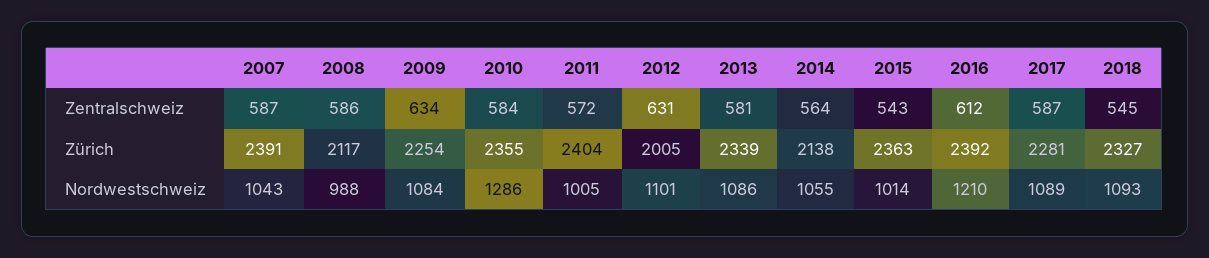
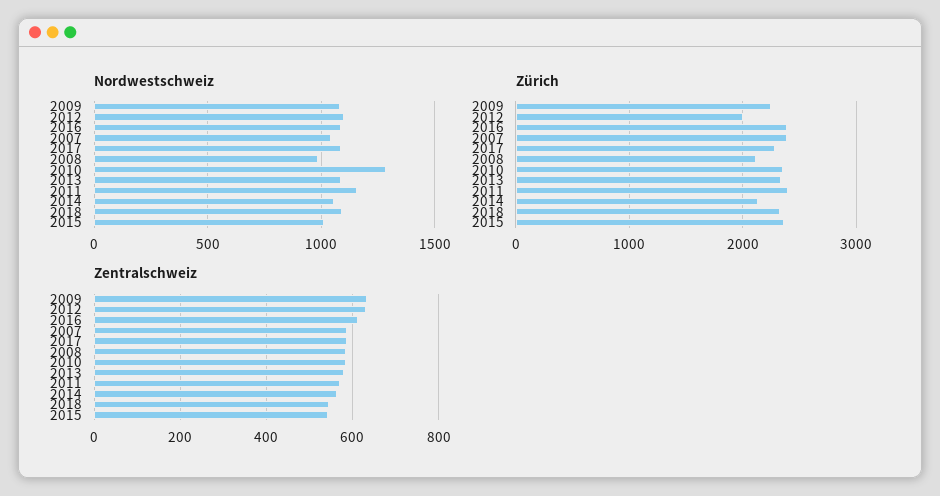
  {
    "Zentralschweiz": {
      "2007": 587,
      "2008": 586,
      "2009": 634,
      "2010": 584,
      "2011": 572,
      "2012": 631,
      "2013": 581,
      "2014": 564,
      "2015": 543,
      "2016": 612,
      "2017": 587,
      "2018": 545
    },
    "Zürich": {
      "2007": 2391,
      "2008": 2117,
      "2009": 2254,
      "2010": 2355,
      "2011": 2404,
      "2012": 2005,
      "2013": 2339,
      "2014": 2138,
      "2015": 2363,
      "2016": 2392,
      "2017": 2281,
      "2018": 2327
    },
    "Nordwestschweiz": {
      "2007": 1043,
      "2008": 988,
      "2009": 1084,
      "2010": 1286,
-     "2011": 1005,
+     "2011": 1150,
      "2012": 1101,
      "2013": 1086,
      "2014": 1055,
      "2015": 1014,
-     "2016": 1210,
+     "2016": 1100,
      "2017": 1089,
      "2018": 1093
    }
  }

